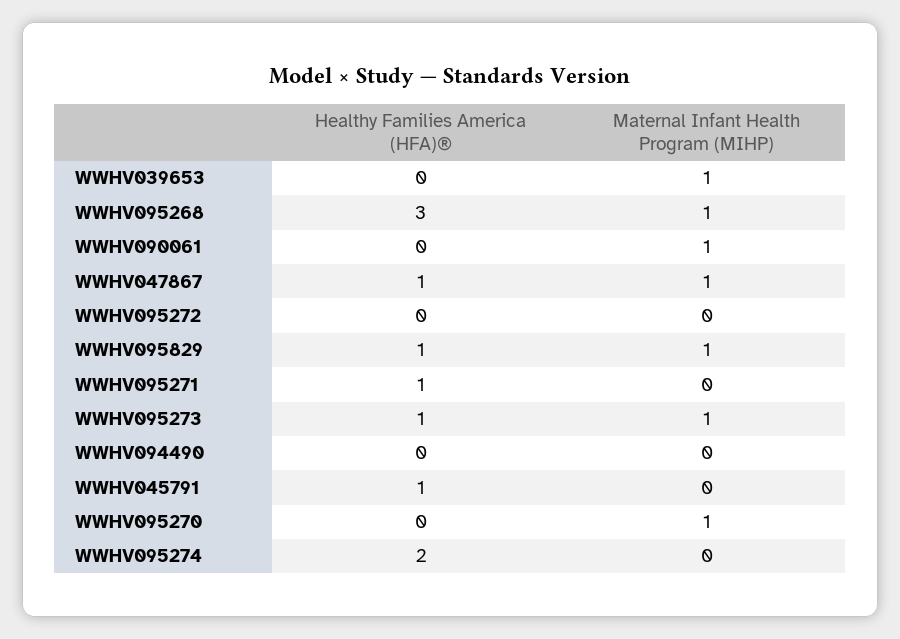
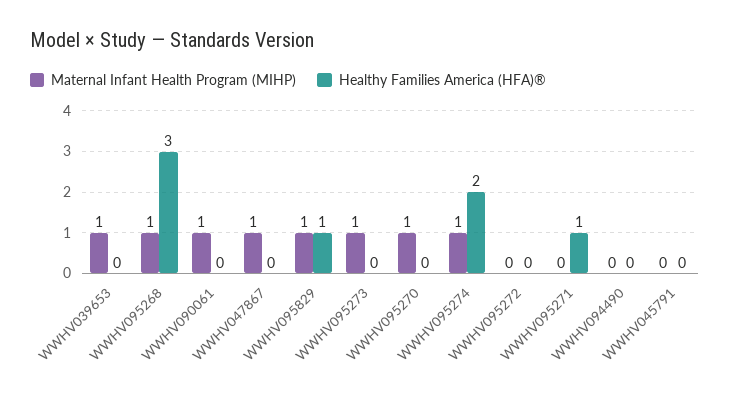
  {
    "Healthy Families America (HFA)®": {
      "WWHV039653": 0,
      "WWHV095268": 3,
      "WWHV090061": 0,
-     "WWHV047867": 1,
+     "WWHV047867": 0,
      "WWHV095272": 0,
      "WWHV095829": 1,
      "WWHV095271": 1,
-     "WWHV095273": 1,
+     "WWHV095273": 0,
      "WWHV094490": 0,
-     "WWHV045791": 1,
+     "WWHV045791": 0,
      "WWHV095270": 0,
      "WWHV095274": 2
    },
    "Maternal Infant Health Program (MIHP)": {
      "WWHV039653": 1,
      "WWHV095268": 1,
      "WWHV090061": 1,
      "WWHV047867": 1,
      "WWHV095272": 0,
      "WWHV095829": 1,
      "WWHV095271": 0,
      "WWHV095273": 1,
      "WWHV094490": 0,
      "WWHV045791": 0,
      "WWHV095270": 1,
-     "WWHV095274": 0
+     "WWHV095274": 1
    }
  }

